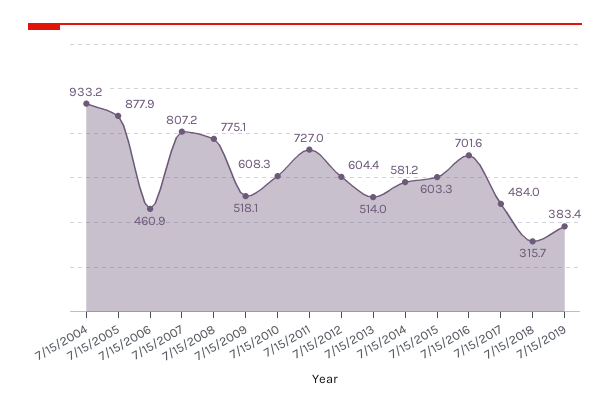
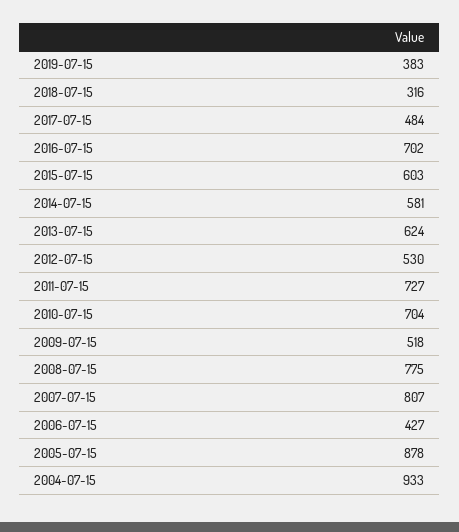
  {
    "7/15/2004": 933.2,
    "7/15/2005": 877.9,
-   "7/15/2006": 460.9,
+   "7/15/2006": 427,
    "7/15/2007": 807.2,
    "7/15/2008": 775.1,
    "7/15/2009": 518.1,
-   "7/15/2010": 608.3,
+   "7/15/2010": 704,
    "7/15/2011": 727,
-   "7/15/2012": 604.4,
+   "7/15/2012": 530,
-   "7/15/2013": 514,
+   "7/15/2013": 624,
    "7/15/2014": 581.2,
    "7/15/2015": 603.3,
    "7/15/2016": 701.6,
    "7/15/2017": 484,
    "7/15/2018": 315.7,
    "7/15/2019": 383.4
  }

